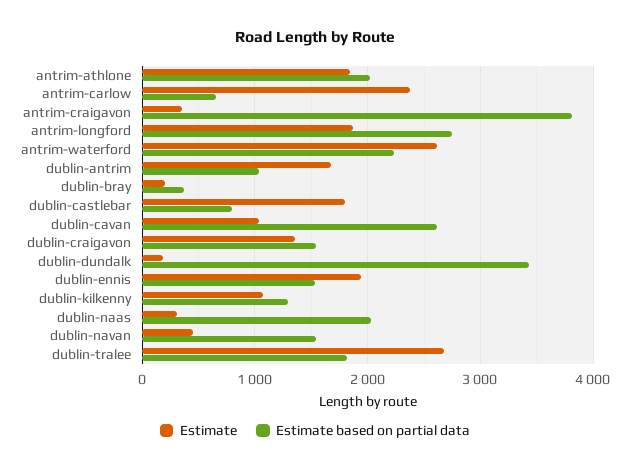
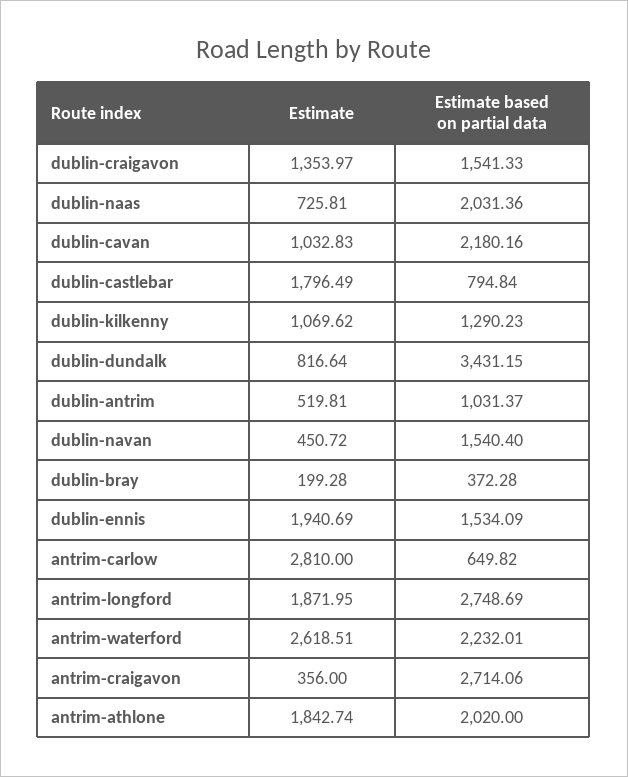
  {
    "Estimate": {
      "antrim-athlone": 1842.74,
-     "antrim-carlow": 2400,
+     "antrim-carlow": 2810,
      "antrim-craigavon": 356,
      "antrim-longford": 1871.95,
      "antrim-waterford": 2618.51,
-     "dublin-antrim": 1700,
+     "dublin-antrim": 519.81,
      "dublin-bray": 199.28,
      "dublin-castlebar": 1796.49,
      "dublin-cavan": 1032.83,
      "dublin-craigavon": 1353.97,
-     "dublin-dundalk": 200,
+     "dublin-dundalk": 816.64,
      "dublin-ennis": 1940.69,
      "dublin-kilkenny": 1069.62,
-     "dublin-naas": 300,
+     "dublin-naas": 725.81,
-     "dublin-navan": 450.72,
+     "dublin-navan": 450.72
-     "dublin-tralee": 2700
    },
    "Estimate based on partial data": {
      "antrim-athlone": 2020,
      "antrim-carlow": 649.82,
-     "antrim-craigavon": 3800,
+     "antrim-craigavon": 2714.06,
      "antrim-longford": 2748.69,
      "antrim-waterford": 2232.01,
      "dublin-antrim": 1031.37,
      "dublin-bray": 372.28,
      "dublin-castlebar": 794.84,
-     "dublin-cavan": 2600,
+     "dublin-cavan": 2180.16,
      "dublin-craigavon": 1541.33,
      "dublin-dundalk": 3431.15,
      "dublin-ennis": 1534.09,
      "dublin-kilkenny": 1290.23,
      "dublin-naas": 2031.36,
-     "dublin-navan": 1540.4,
+     "dublin-navan": 1540.4
-     "dublin-tralee": 1800
    }
  }

